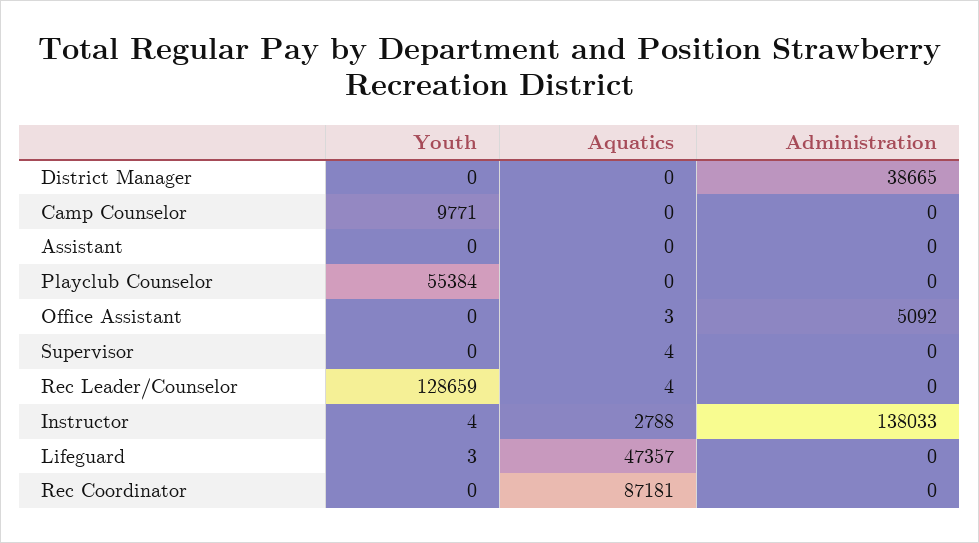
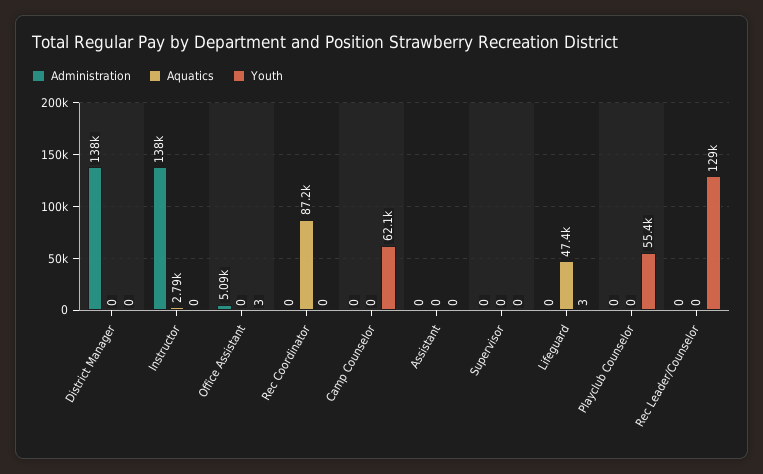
  {
    "Youth": {
      "District Manager": 0,
-     "Camp Counselor": 9771,
+     "Camp Counselor": 62100,
      "Assistant": 0,
      "Playclub Counselor": 55384,
-     "Office Assistant": 0,
+     "Office Assistant": 3,
      "Supervisor": 0,
      "Rec Leader/Counselor": 128659,
-     "Instructor": 4,
+     "Instructor": 0,
      "Lifeguard": 3,
      "Rec Coordinator": 0
    },
    "Aquatics": {
      "District Manager": 0,
      "Camp Counselor": 0,
      "Assistant": 0,
      "Playclub Counselor": 0,
-     "Office Assistant": 3,
+     "Office Assistant": 0,
-     "Supervisor": 4,
+     "Supervisor": 0,
-     "Rec Leader/Counselor": 4,
+     "Rec Leader/Counselor": 0,
      "Instructor": 2788,
      "Lifeguard": 47357,
      "Rec Coordinator": 87181
    },
    "Administration": {
-     "District Manager": 38665,
+     "District Manager": 138000,
      "Camp Counselor": 0,
      "Assistant": 0,
      "Playclub Counselor": 0,
      "Office Assistant": 5092,
      "Supervisor": 0,
      "Rec Leader/Counselor": 0,
      "Instructor": 138033,
      "Lifeguard": 0,
      "Rec Coordinator": 0
    }
  }

